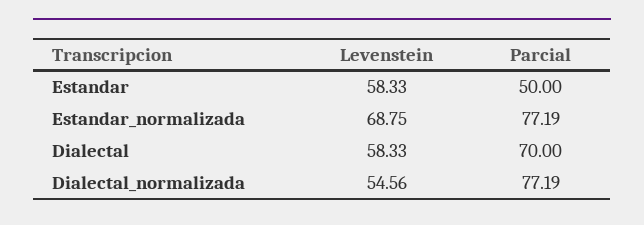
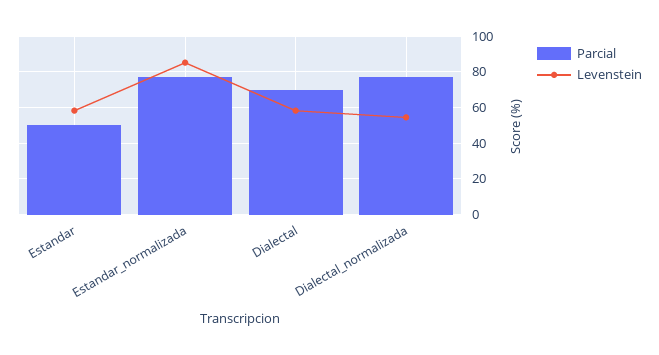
  {
    "Levenstein": {
      "Estandar": 58.33,
-     "Estandar_normalizada": 68.75,
+     "Estandar_normalizada": 85,
      "Dialectal": 58.33,
      "Dialectal_normalizada": 54.56
    },
    "Parcial": {
      "Estandar": 50,
      "Estandar_normalizada": 77.19,
      "Dialectal": 70,
      "Dialectal_normalizada": 77.19
    }
  }

